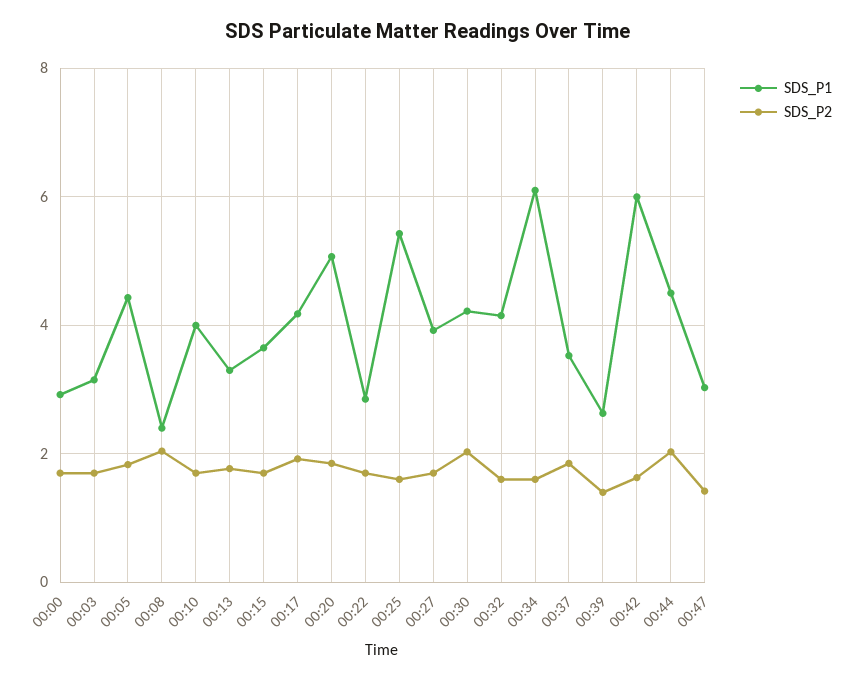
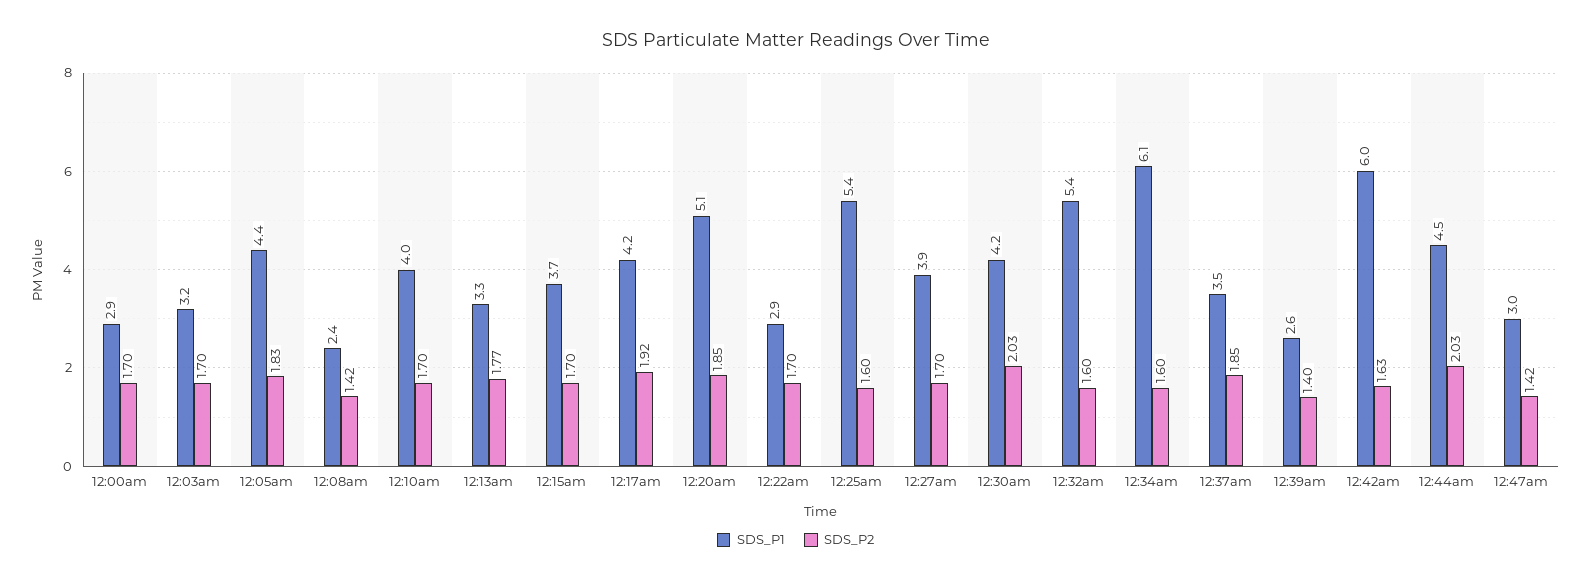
  {
    "SDS_P1": {
      "00:00": 2.9,
      "00:03": 3.2,
      "00:05": 4.4,
      "00:08": 2.4,
      "00:10": 4,
      "00:13": 3.3,
      "00:15": 3.7,
      "00:17": 4.2,
      "00:20": 5.1,
      "00:22": 2.9,
      "00:25": 5.4,
      "00:27": 3.9,
      "00:30": 4.2,
-     "00:32": 4.2,
+     "00:32": 5.4,
      "00:34": 6.1,
      "00:37": 3.5,
      "00:39": 2.6,
      "00:42": 6,
      "00:44": 4.5,
      "00:47": 3
    },
    "SDS_P2": {
      "00:00": 1.7,
      "00:03": 1.7,
      "00:05": 1.83,
-     "00:08": 2,
+     "00:08": 1.42,
      "00:10": 1.7,
      "00:13": 1.77,
      "00:15": 1.7,
      "00:17": 1.92,
      "00:20": 1.85,
      "00:22": 1.7,
      "00:25": 1.6,
      "00:27": 1.7,
      "00:30": 2.03,
      "00:32": 1.6,
      "00:34": 1.6,
      "00:37": 1.85,
      "00:39": 1.4,
      "00:42": 1.63,
      "00:44": 2.03,
      "00:47": 1.42
    }
  }

